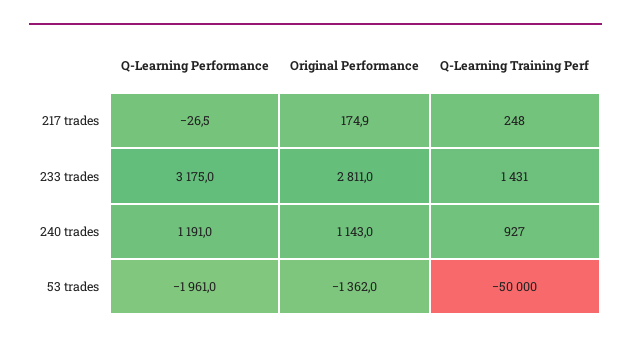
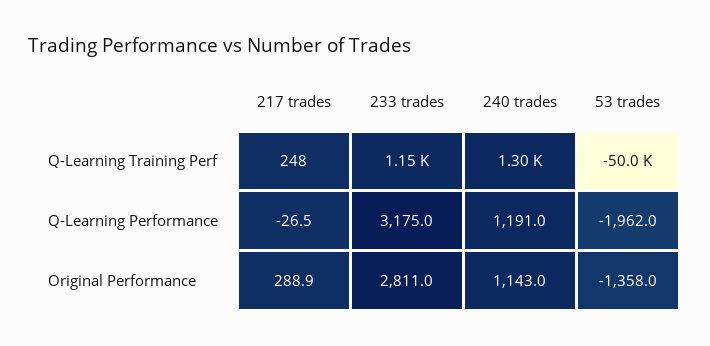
  {
    "Q-Learning Performance": {
      "217 trades": -26.5,
      "233 trades": 3175,
      "240 trades": 1191,
-     "53 trades": -1961
+     "53 trades": -1962
    },
    "Original Performance": {
-     "217 trades": 174.9,
+     "217 trades": 288.9,
      "233 trades": 2811,
      "240 trades": 1143,
-     "53 trades": -1362
+     "53 trades": -1358
    },
    "Q-Learning Training Perf": {
      "217 trades": 248,
-     "233 trades": 1431,
+     "233 trades": 1150,
-     "240 trades": 927,
+     "240 trades": 1300,
      "53 trades": -50000
    }
  }

